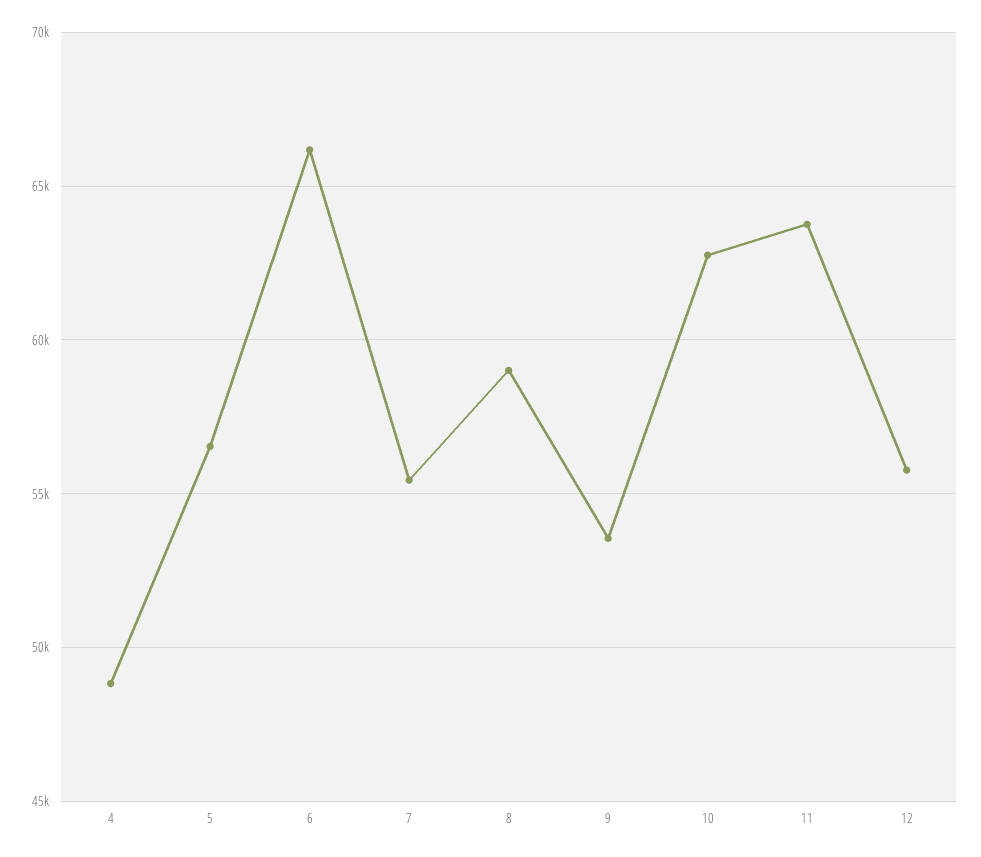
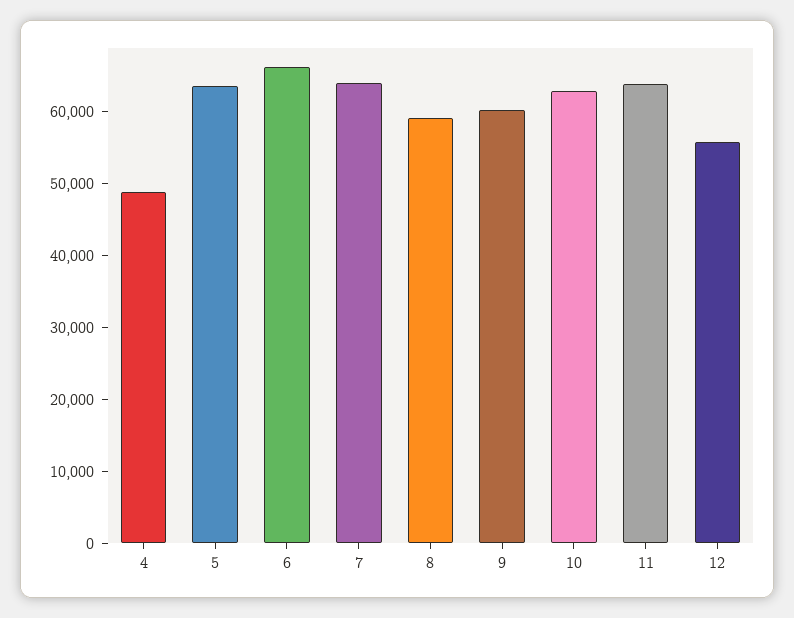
  {
    "4": 49000,
-   "5": 56500,
+   "5": 64000,
    "6": 66000,
-   "7": 55500,
+   "7": 64000,
    "8": 59000,
-   "9": 53500,
+   "9": 60000,
    "10": 63000,
    "11": 64000,
    "12": 56000
  }

